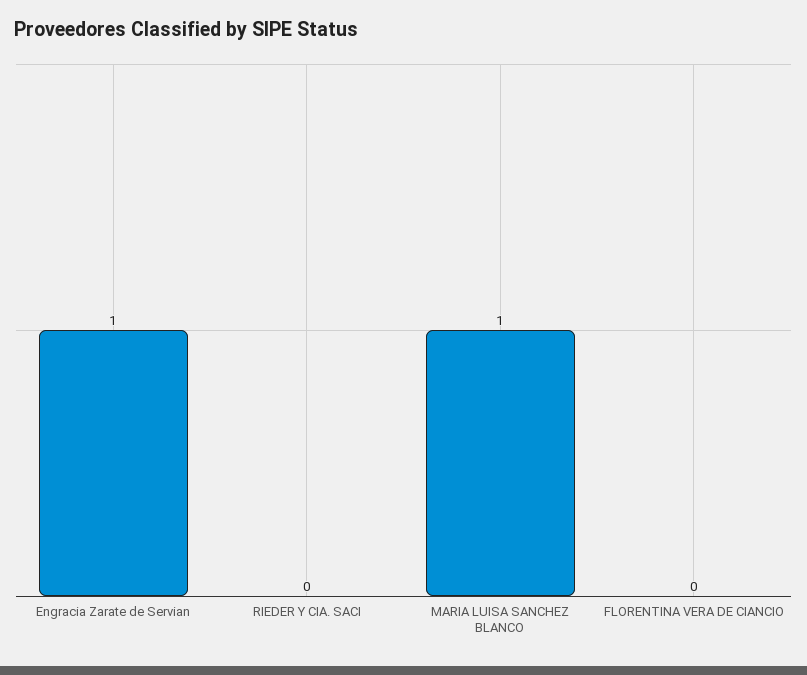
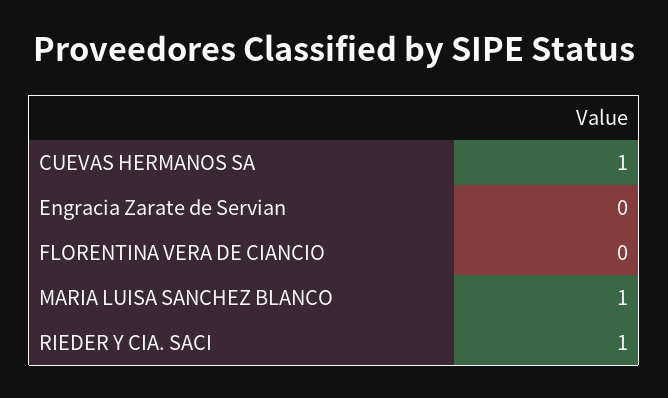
  {
-   "Engracia Zarate de Servian": 1,
+   "Engracia Zarate de Servian": 0,
-   "RIEDER Y CIA. SACI": 0,
+   "RIEDER Y CIA. SACI": 1,
    "MARIA LUISA SANCHEZ BLANCO": 1,
-   "FLORENTINA VERA DE CIANCIO": 0
+   "FLORENTINA VERA DE CIANCIO": 0,
+   "CUEVAS HERMANOS SA": 1
  }

